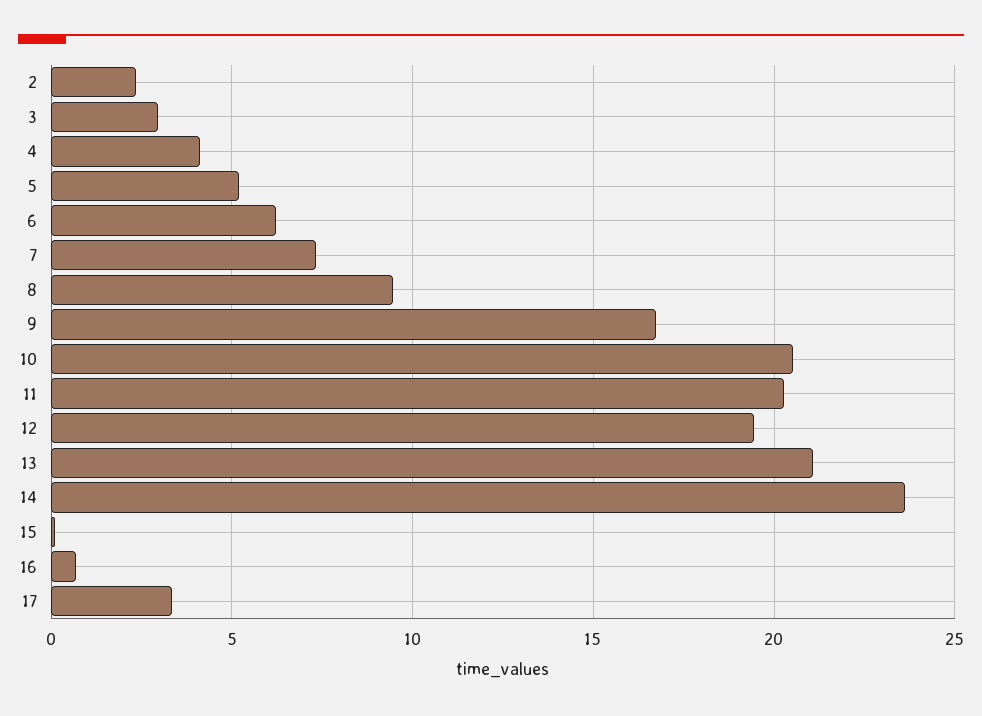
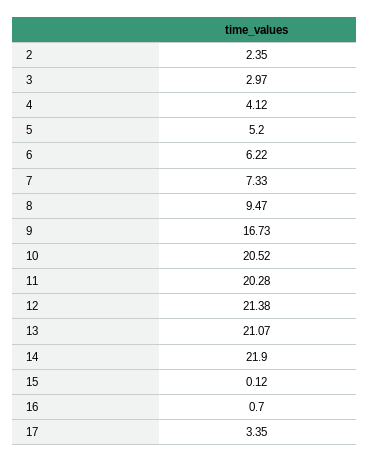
  {
    "2": 2.35,
    "3": 2.97,
    "4": 4.12,
    "5": 5.2,
    "6": 6.22,
    "7": 7.33,
    "8": 9.47,
    "9": 16.73,
    "10": 20.52,
    "11": 20.28,
-   "12": 19.5,
+   "12": 21.38,
    "13": 21.07,
-   "14": 23.5,
+   "14": 21.9,
    "15": 0.12,
    "16": 0.7,
    "17": 3.35
  }

